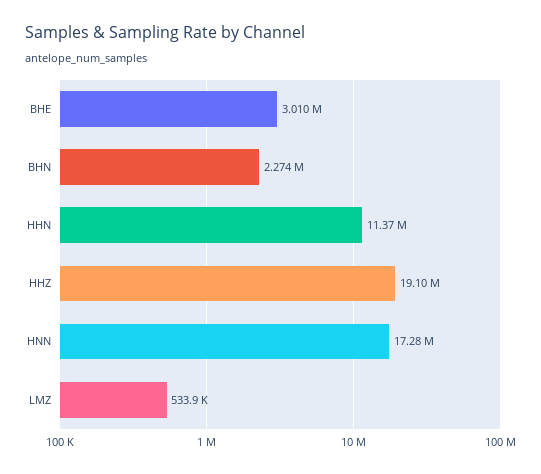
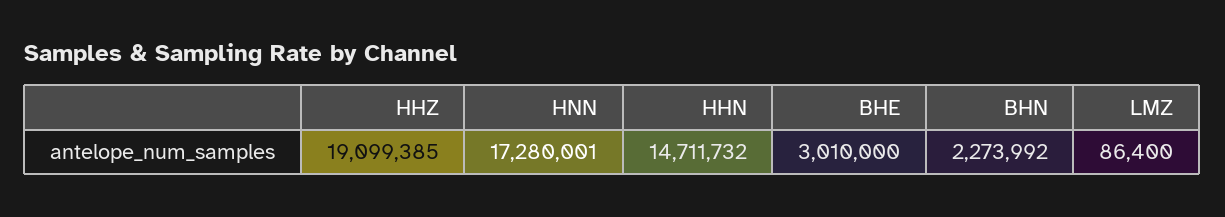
  {
    "BHE": 3010000,
    "BHN": 2273992,
-   "HHN": 11370000,
+   "HHN": 14711732,
    "HHZ": 19099385,
    "HNN": 17280001,
-   "LMZ": 533900
+   "LMZ": 86400
  }

